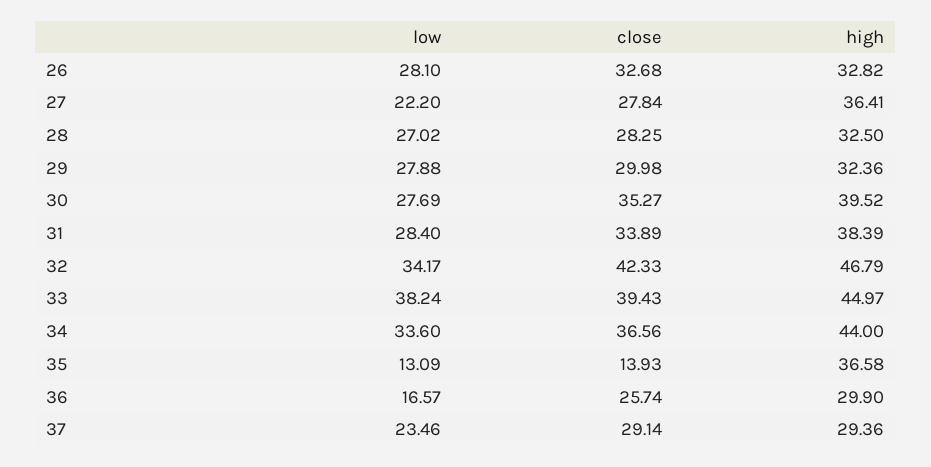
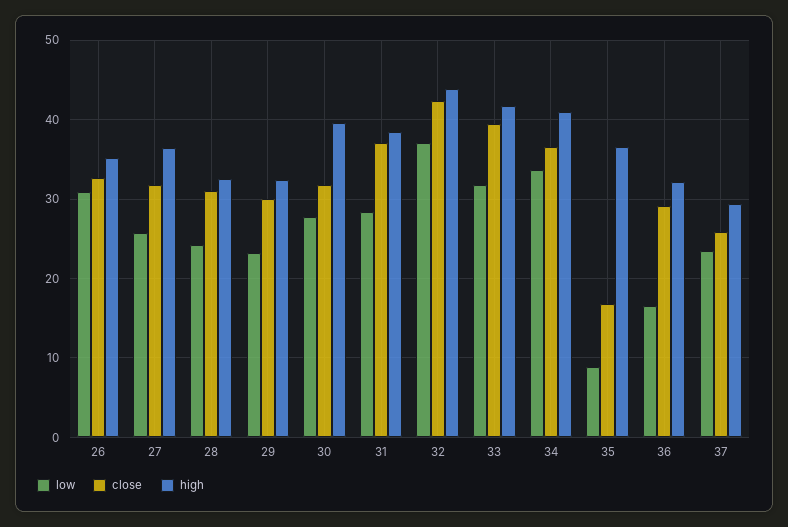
  {
    "low": {
-     "26": 28.1,
+     "26": 31,
-     "27": 22.2,
+     "27": 26,
-     "28": 27.02,
+     "28": 24,
-     "29": 27.88,
+     "29": 23,
      "30": 27.69,
      "31": 28.4,
-     "32": 34.17,
+     "32": 37,
-     "33": 38.24,
+     "33": 32,
      "34": 33.6,
-     "35": 13.09,
+     "35": 9,
      "36": 16.57,
      "37": 23.46
    },
    "close": {
      "26": 32.68,
-     "27": 27.84,
+     "27": 32,
-     "28": 28.25,
+     "28": 31,
      "29": 29.98,
-     "30": 35.27,
+     "30": 32,
-     "31": 33.89,
+     "31": 37,
      "32": 42.33,
      "33": 39.43,
      "34": 36.56,
-     "35": 13.93,
+     "35": 17,
-     "36": 25.74,
+     "36": 29,
-     "37": 29.14
+     "37": 26
    },
    "high": {
-     "26": 32.82,
+     "26": 35,
      "27": 36.41,
      "28": 32.5,
      "29": 32.36,
      "30": 39.52,
      "31": 38.39,
-     "32": 46.79,
+     "32": 44,
-     "33": 44.97,
+     "33": 42,
-     "34": 44,
+     "34": 41,
      "35": 36.58,
-     "36": 29.9,
+     "36": 32,
      "37": 29.36
    }
  }

